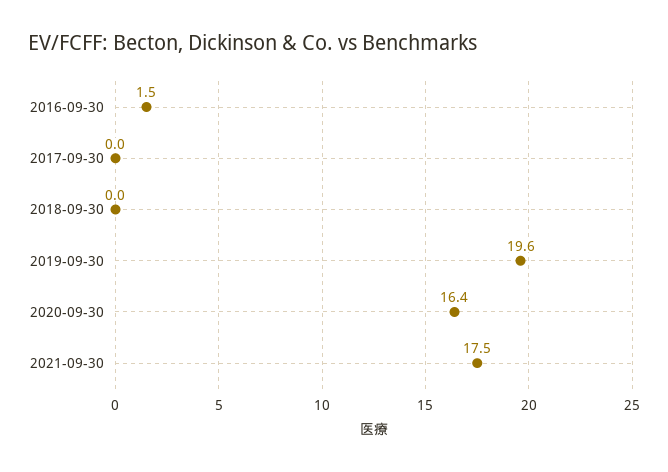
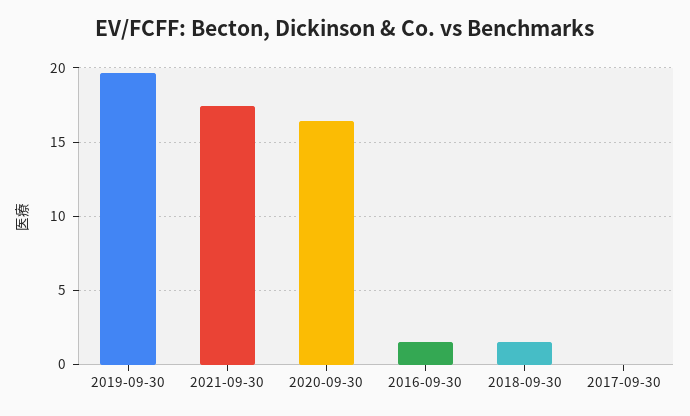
  {
    "2016-09-30": 1.5,
    "2017-09-30": 0,
-   "2018-09-30": 0,
+   "2018-09-30": 1.5,
    "2019-09-30": 19.6,
    "2020-09-30": 16.4,
    "2021-09-30": 17.5
  }

